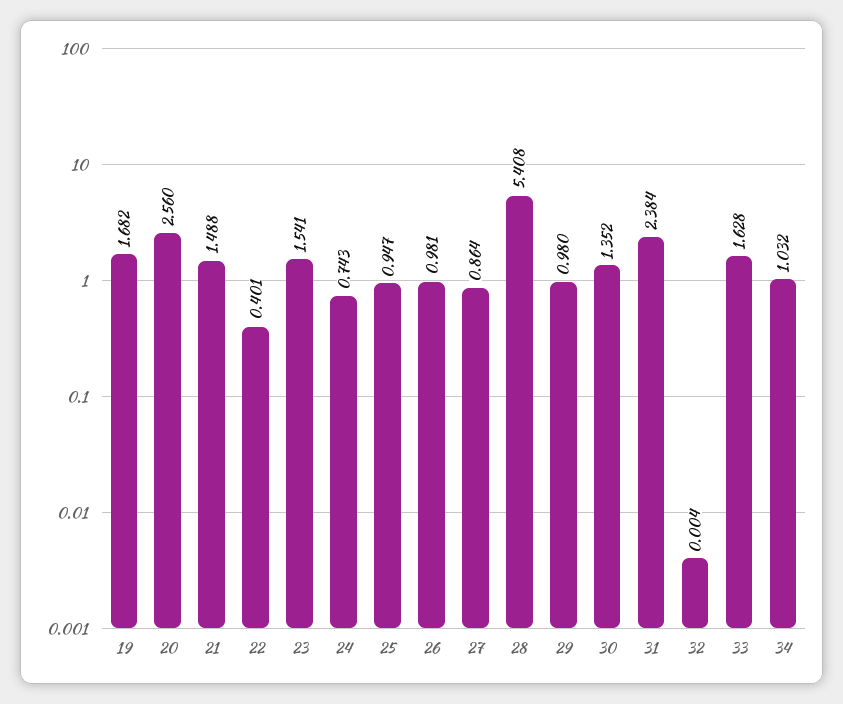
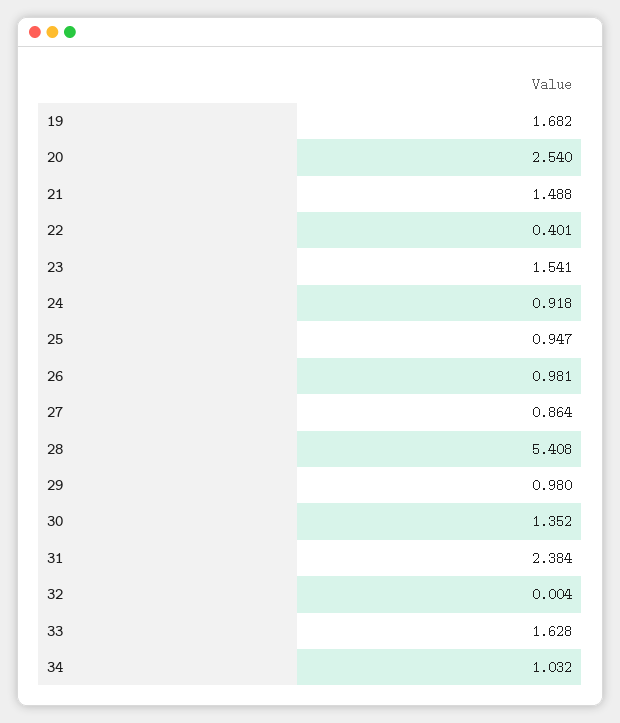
  {
    "19": 1.682,
-   "20": 2.56,
+   "20": 2.54,
    "21": 1.488,
    "22": 0.401,
    "23": 1.541,
-   "24": 0.743,
+   "24": 0.918,
    "25": 0.947,
    "26": 0.981,
    "27": 0.864,
    "28": 5.408,
    "29": 0.98,
    "30": 1.352,
    "31": 2.384,
    "32": 0.004,
    "33": 1.628,
    "34": 1.032
  }

